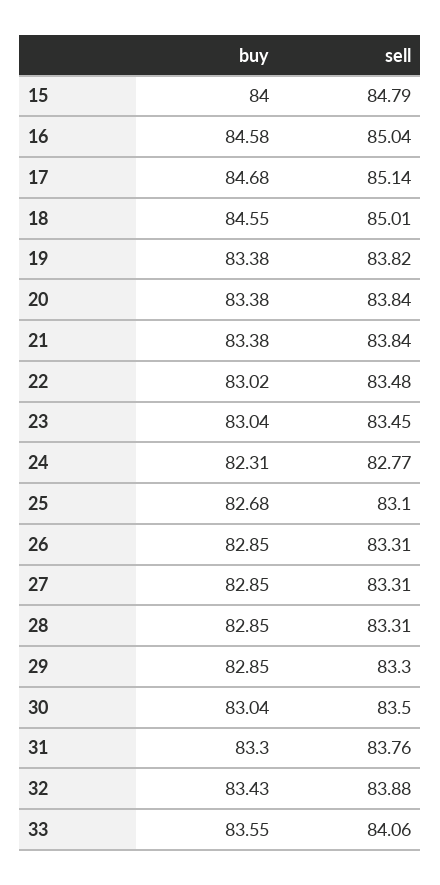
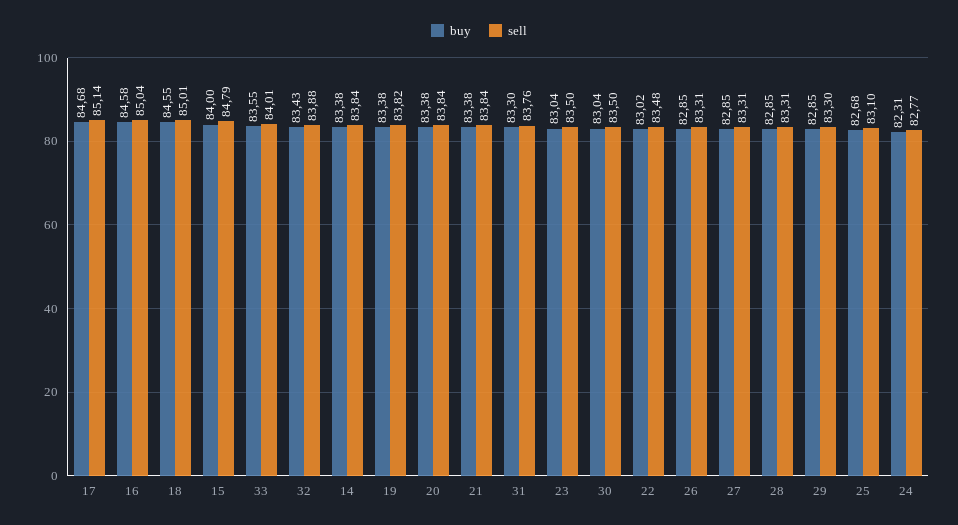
  {
    "buy": {
      "15": 84,
      "16": 84.58,
      "17": 84.68,
      "18": 84.55,
      "19": 83.38,
      "20": 83.38,
      "21": 83.38,
      "22": 83.02,
      "23": 83.04,
      "24": 82.31,
      "25": 82.68,
      "26": 82.85,
      "27": 82.85,
      "28": 82.85,
      "29": 82.85,
      "30": 83.04,
      "31": 83.3,
      "32": 83.43,
-     "33": 83.55
+     "33": 83.55,
+     "14": 83.38
    },
    "sell": {
      "15": 84.79,
      "16": 85.04,
      "17": 85.14,
      "18": 85.01,
      "19": 83.82,
      "20": 83.84,
      "21": 83.84,
      "22": 83.48,
-     "23": 83.45,
+     "23": 83.5,
      "24": 82.77,
      "25": 83.1,
      "26": 83.31,
      "27": 83.31,
      "28": 83.31,
      "29": 83.3,
      "30": 83.5,
      "31": 83.76,
      "32": 83.88,
-     "33": 84.06
+     "33": 84.01,
+     "14": 83.84
    }
  }

